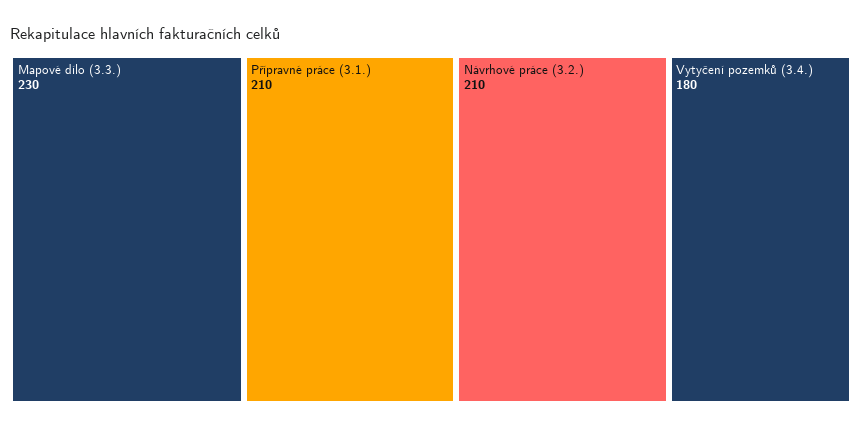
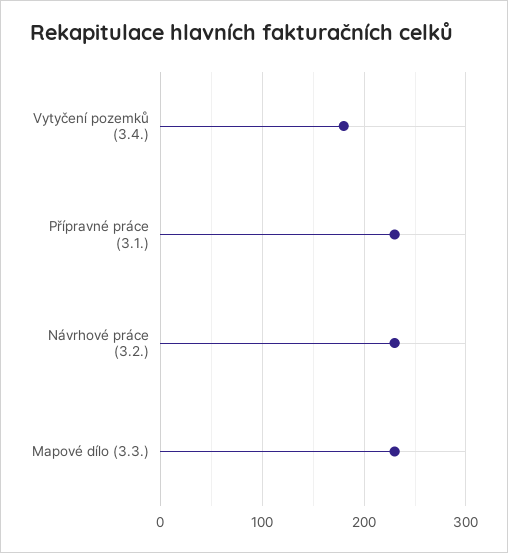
  {
    "Mapové dílo (3.3.)": 230,
-   "Přípravné práce (3.1.)": 210,
+   "Přípravné práce (3.1.)": 230,
-   "Návrhové práce (3.2.)": 210,
+   "Návrhové práce (3.2.)": 230,
    "Vytyčení pozemků (3.4.)": 180
  }

